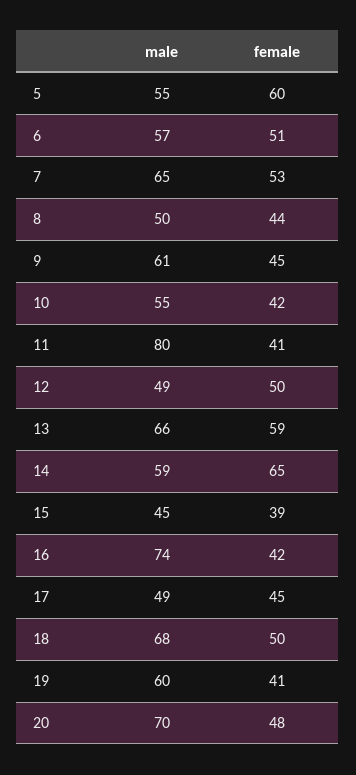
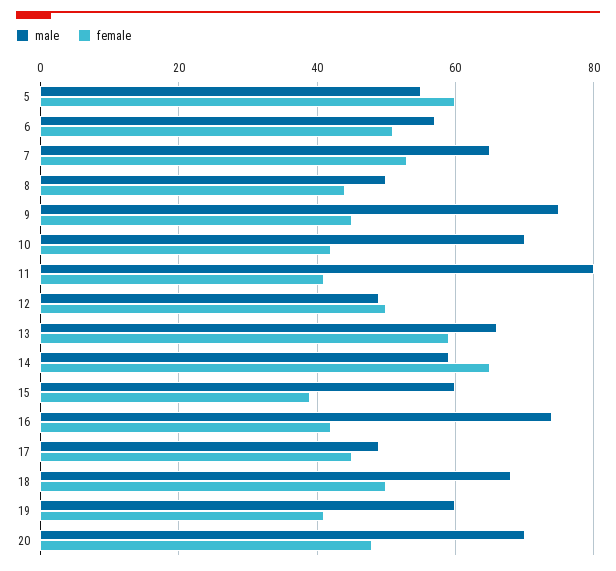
  {
    "male": {
      "5": 55,
      "6": 57,
      "7": 65,
      "8": 50,
-     "9": 61,
+     "9": 75,
-     "10": 55,
+     "10": 70,
      "11": 80,
      "12": 49,
      "13": 66,
      "14": 59,
-     "15": 45,
+     "15": 60,
      "16": 74,
      "17": 49,
      "18": 68,
      "19": 60,
      "20": 70
    },
    "female": {
      "5": 60,
      "6": 51,
      "7": 53,
      "8": 44,
      "9": 45,
      "10": 42,
      "11": 41,
      "12": 50,
      "13": 59,
      "14": 65,
      "15": 39,
      "16": 42,
      "17": 45,
      "18": 50,
      "19": 41,
      "20": 48
    }
  }

